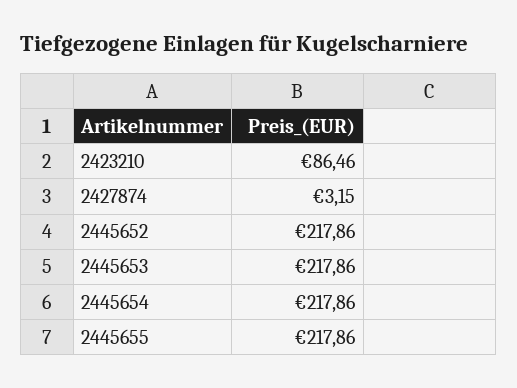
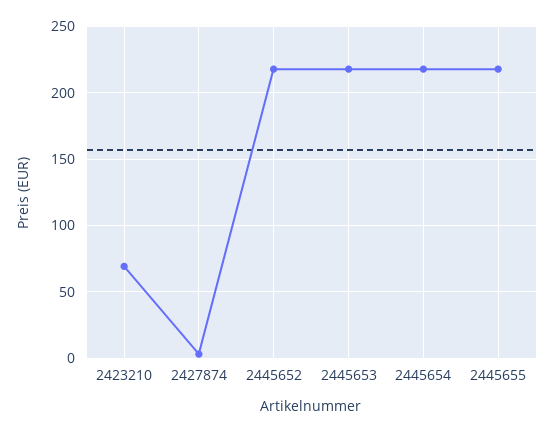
  {
-   "2423210": 86.46,
+   "2423210": 70,
    "2427874": 3.15,
    "2445652": 217.86,
    "2445653": 217.86,
    "2445654": 217.86,
    "2445655": 217.86
  }

